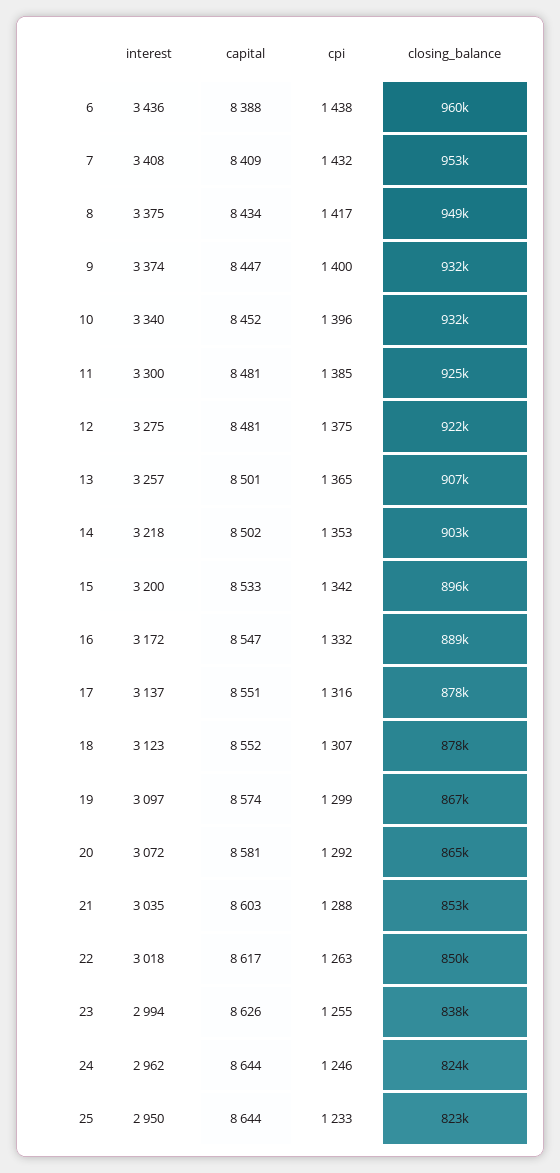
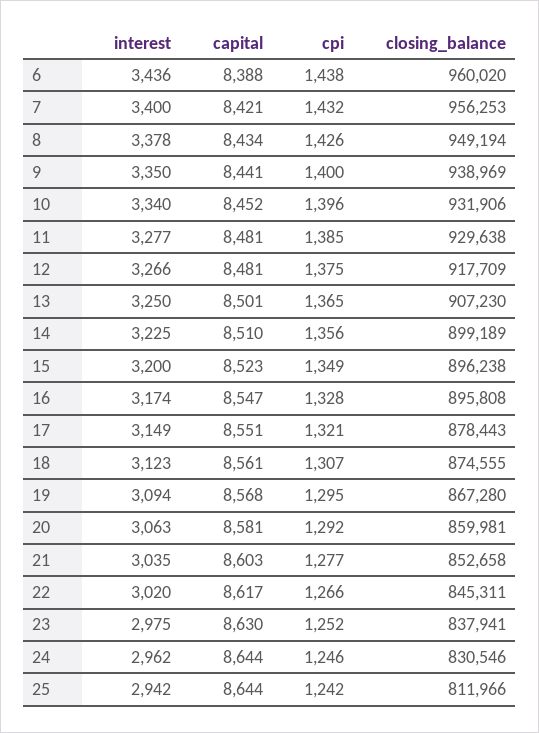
  {
    "interest": {
      "6": 3436,
-     "7": 3408,
+     "7": 3400,
-     "8": 3375,
+     "8": 3378,
-     "9": 3374,
+     "9": 3350,
      "10": 3340,
-     "11": 3300,
+     "11": 3277,
-     "12": 3275,
+     "12": 3266,
-     "13": 3257,
+     "13": 3250,
-     "14": 3218,
+     "14": 3225,
      "15": 3200,
-     "16": 3172,
+     "16": 3174,
-     "17": 3137,
+     "17": 3149,
      "18": 3123,
-     "19": 3097,
+     "19": 3094,
-     "20": 3072,
+     "20": 3063,
      "21": 3035,
-     "22": 3018,
+     "22": 3020,
-     "23": 2994,
+     "23": 2975,
      "24": 2962,
-     "25": 2950
+     "25": 2942
    },
    "capital": {
      "6": 8388,
-     "7": 8409,
+     "7": 8421,
      "8": 8434,
-     "9": 8447,
+     "9": 8441,
      "10": 8452,
      "11": 8481,
      "12": 8481,
      "13": 8501,
-     "14": 8502,
+     "14": 8510,
-     "15": 8533,
+     "15": 8523,
      "16": 8547,
      "17": 8551,
-     "18": 8552,
+     "18": 8561,
-     "19": 8574,
+     "19": 8568,
      "20": 8581,
      "21": 8603,
      "22": 8617,
-     "23": 8626,
+     "23": 8630,
      "24": 8644,
      "25": 8644
    },
    "cpi": {
      "6": 1438,
      "7": 1432,
-     "8": 1417,
+     "8": 1426,
      "9": 1400,
      "10": 1396,
      "11": 1385,
      "12": 1375,
      "13": 1365,
-     "14": 1353,
+     "14": 1356,
-     "15": 1342,
+     "15": 1349,
-     "16": 1332,
+     "16": 1328,
-     "17": 1316,
+     "17": 1321,
      "18": 1307,
-     "19": 1299,
+     "19": 1295,
      "20": 1292,
-     "21": 1288,
+     "21": 1277,
-     "22": 1263,
+     "22": 1266,
-     "23": 1255,
+     "23": 1252,
      "24": 1246,
-     "25": 1233
+     "25": 1242
    },
    "closing_balance": {
      "6": 960020,
-     "7": 953000,
+     "7": 956253,
      "8": 949194,
-     "9": 932000,
+     "9": 938969,
      "10": 931906,
-     "11": 925000,
+     "11": 929638,
-     "12": 922000,
+     "12": 917709,
      "13": 907230,
-     "14": 903000,
+     "14": 899189,
      "15": 896238,
-     "16": 889000,
+     "16": 895808,
      "17": 878443,
-     "18": 878000,
+     "18": 874555,
      "19": 867280,
-     "20": 865000,
+     "20": 859981,
      "21": 852658,
-     "22": 850000,
+     "22": 845311,
      "23": 837941,
-     "24": 824000,
+     "24": 830546,
-     "25": 823000
+     "25": 811966
    }
  }

